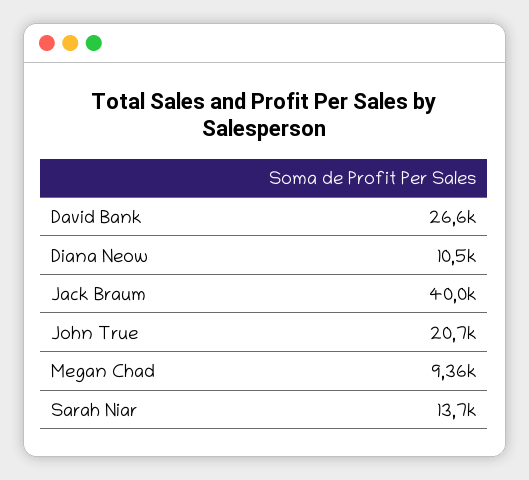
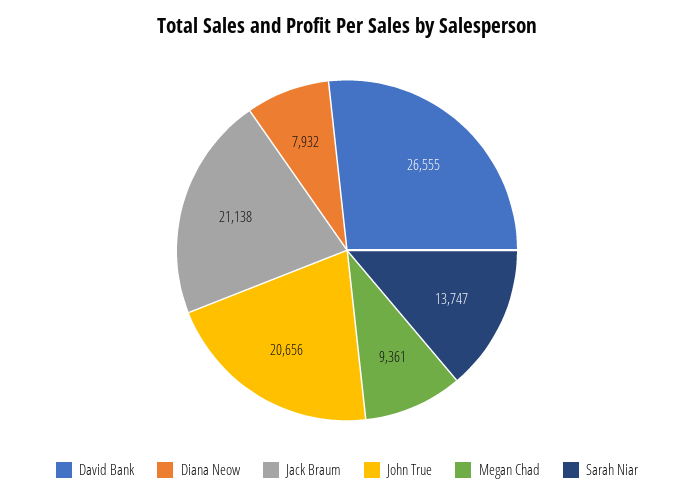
  {
    "David Bank": 26555,
-   "Diana Neow": 10500,
+   "Diana Neow": 7932,
-   "Jack Braum": 40000,
+   "Jack Braum": 21138,
    "John True": 20656,
    "Megan Chad": 9361,
    "Sarah Niar": 13747
  }

